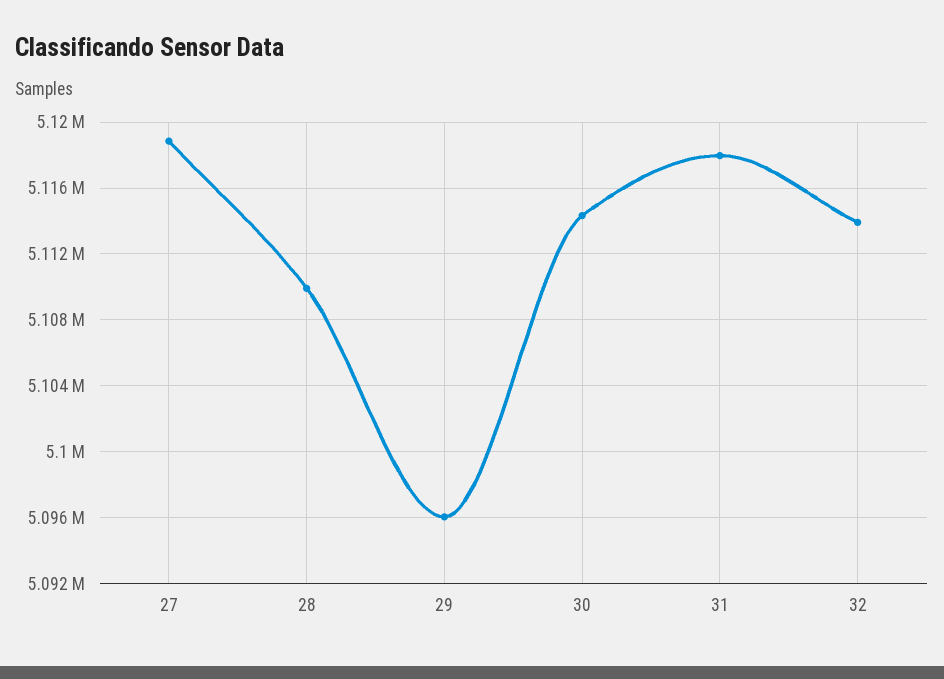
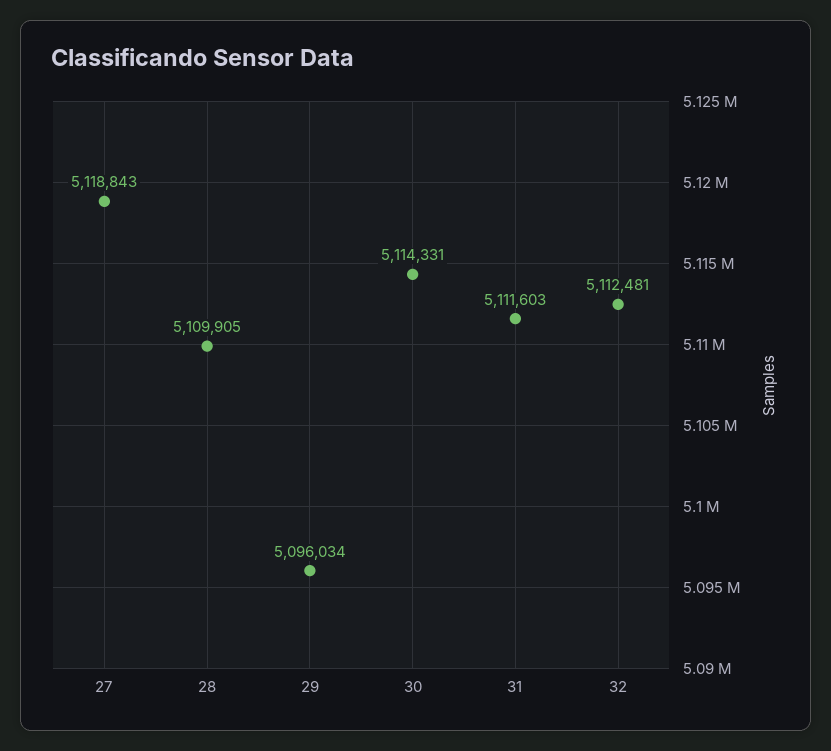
  {
    "27": 5118843,
    "28": 5109905,
    "29": 5096034,
    "30": 5114331,
-   "31": 5118000,
+   "31": 5111603,
-   "32": 5114000
+   "32": 5112481
  }

